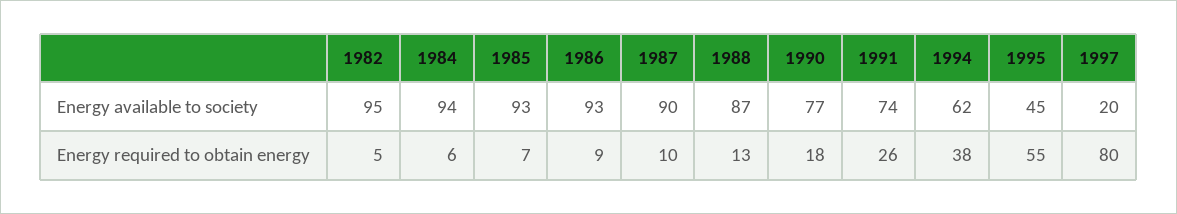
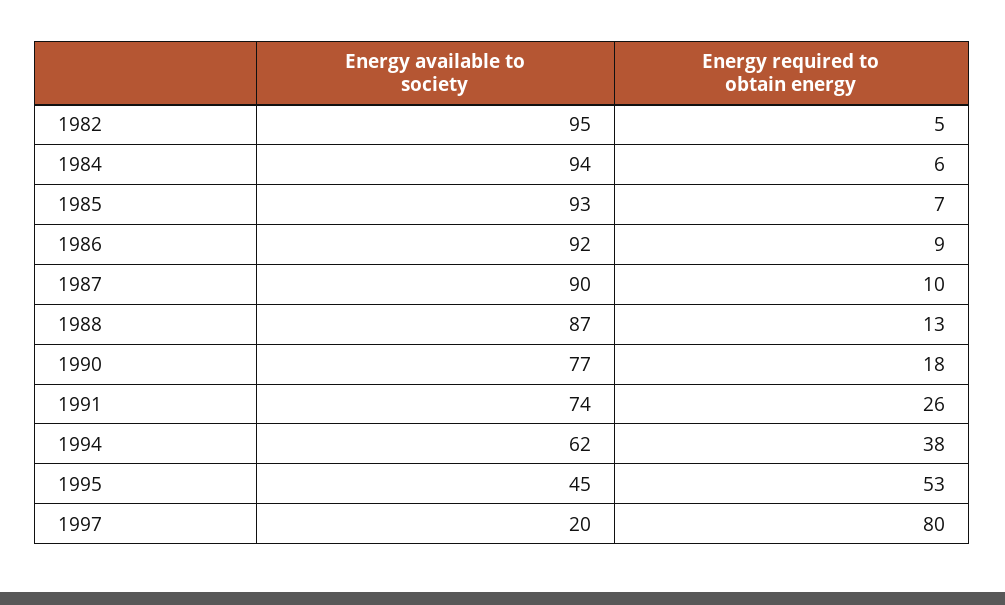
  {
    "1982": {
      "Energy available to society": 95,
      "Energy required to obtain energy": 5
    },
    "1984": {
      "Energy available to society": 94,
      "Energy required to obtain energy": 6
    },
    "1985": {
      "Energy available to society": 93,
      "Energy required to obtain energy": 7
    },
    "1986": {
-     "Energy available to society": 93,
+     "Energy available to society": 92,
      "Energy required to obtain energy": 9
    },
    "1987": {
      "Energy available to society": 90,
      "Energy required to obtain energy": 10
    },
    "1988": {
      "Energy available to society": 87,
      "Energy required to obtain energy": 13
    },
    "1990": {
      "Energy available to society": 77,
      "Energy required to obtain energy": 18
    },
    "1991": {
      "Energy available to society": 74,
      "Energy required to obtain energy": 26
    },
    "1994": {
      "Energy available to society": 62,
      "Energy required to obtain energy": 38
    },
    "1995": {
      "Energy available to society": 45,
-     "Energy required to obtain energy": 55
+     "Energy required to obtain energy": 53
    },
    "1997": {
      "Energy available to society": 20,
      "Energy required to obtain energy": 80
    }
  }

